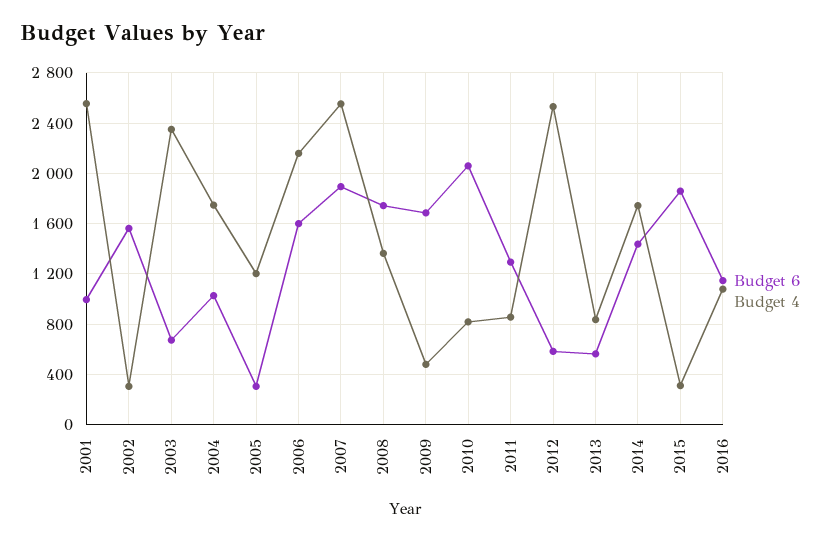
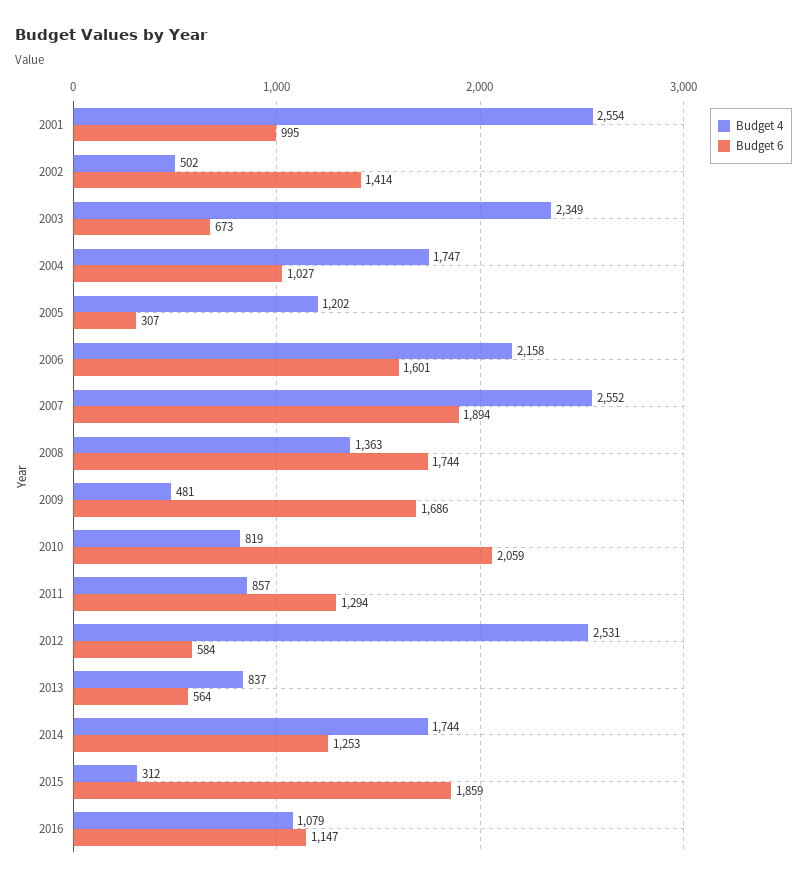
  {
    "Budget 6": {
      "2001": 995,
-     "2002": 1550,
+     "2002": 1414,
      "2003": 673,
      "2004": 1027,
      "2005": 307,
      "2006": 1601,
      "2007": 1894,
      "2008": 1744,
      "2009": 1686,
      "2010": 2059,
      "2011": 1294,
      "2012": 584,
      "2013": 564,
-     "2014": 1450,
+     "2014": 1253,
      "2015": 1859,
      "2016": 1147
    },
    "Budget 4": {
      "2001": 2554,
-     "2002": 300,
+     "2002": 502,
      "2003": 2349,
      "2004": 1747,
      "2005": 1202,
      "2006": 2158,
      "2007": 2552,
      "2008": 1363,
      "2009": 481,
      "2010": 819,
      "2011": 857,
      "2012": 2531,
      "2013": 837,
      "2014": 1744,
      "2015": 312,
      "2016": 1079
    }
  }

